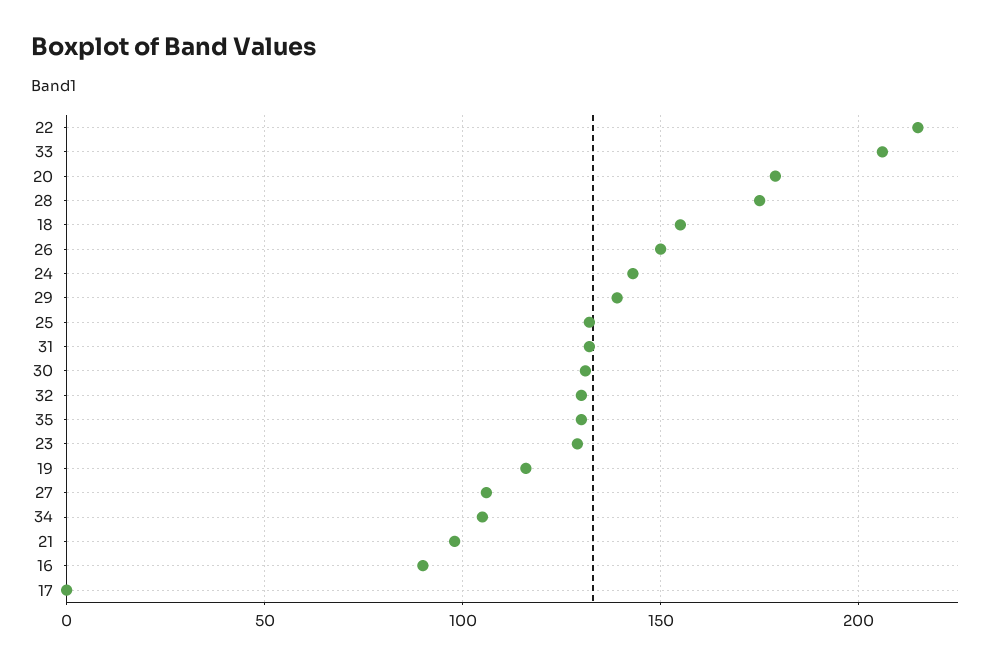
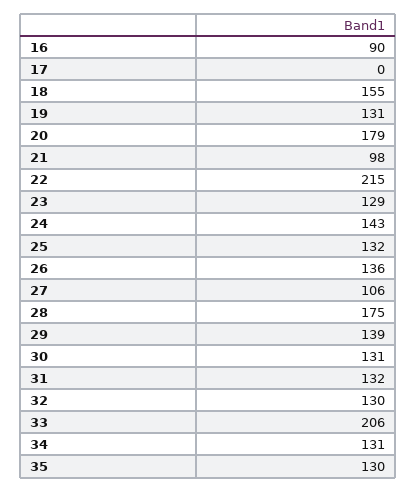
  {
    "22": 215,
    "33": 206,
    "20": 179,
    "28": 175,
    "18": 155,
-   "26": 150,
+   "26": 136,
    "24": 143,
    "29": 139,
    "25": 132,
    "31": 132,
    "30": 131,
    "32": 130,
    "35": 130,
    "23": 129,
-   "19": 115,
+   "19": 131,
    "27": 106,
-   "34": 105,
+   "34": 131,
    "21": 98,
    "16": 90,
    "17": 0
  }

